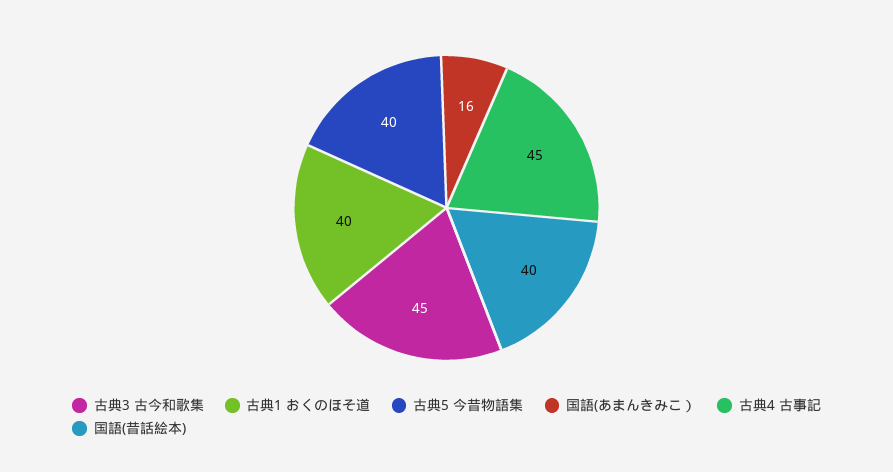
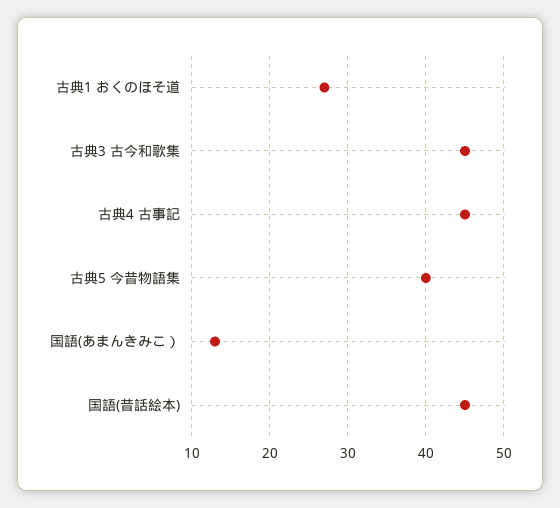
  {
    "古典3 古今和歌集": 45,
-   "古典1 おくのほそ道": 40,
+   "古典1 おくのほそ道": 27,
    "古典5 今昔物語集": 40,
-   "国語(あまんきみこ）": 16,
+   "国語(あまんきみこ）": 13,
    "古典4 古事記": 45,
-   "国語(昔話絵本)": 40
+   "国語(昔話絵本)": 45
  }

